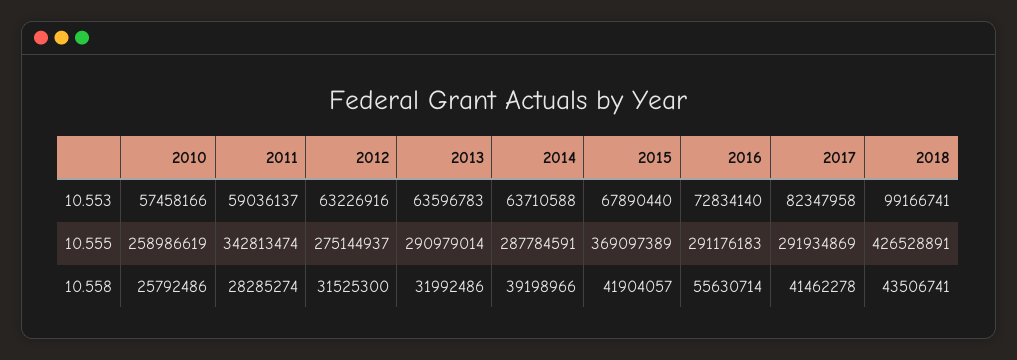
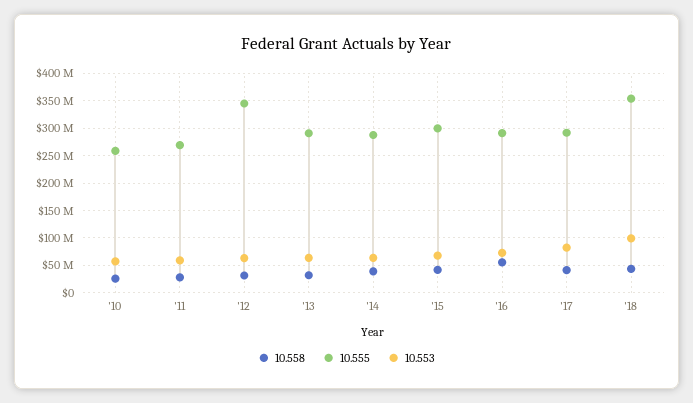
  {
    "10.553": {
      "2010": 57458166,
      "2011": 59036137,
      "2012": 63226916,
      "2013": 63596783,
      "2014": 63710588,
      "2015": 67890440,
      "2016": 72834140,
      "2017": 82347958,
      "2018": 99166741
    },
    "10.555": {
      "2010": 258986619,
-     "2011": 342813474,
+     "2011": 275000000,
-     "2012": 275144937,
+     "2012": 350000000,
      "2013": 290979014,
      "2014": 287784591,
-     "2015": 369097389,
+     "2015": 300000000,
      "2016": 291176183,
      "2017": 291934869,
-     "2018": 426528891
+     "2018": 350000000
    },
    "10.558": {
      "2010": 25792486,
      "2011": 28285274,
      "2012": 31525300,
      "2013": 31992486,
      "2014": 39198966,
      "2015": 41904057,
      "2016": 55630714,
      "2017": 41462278,
      "2018": 43506741
    }
  }

